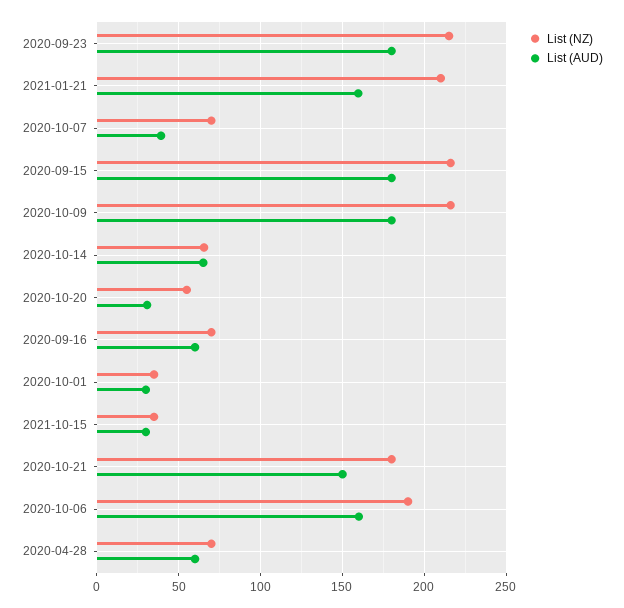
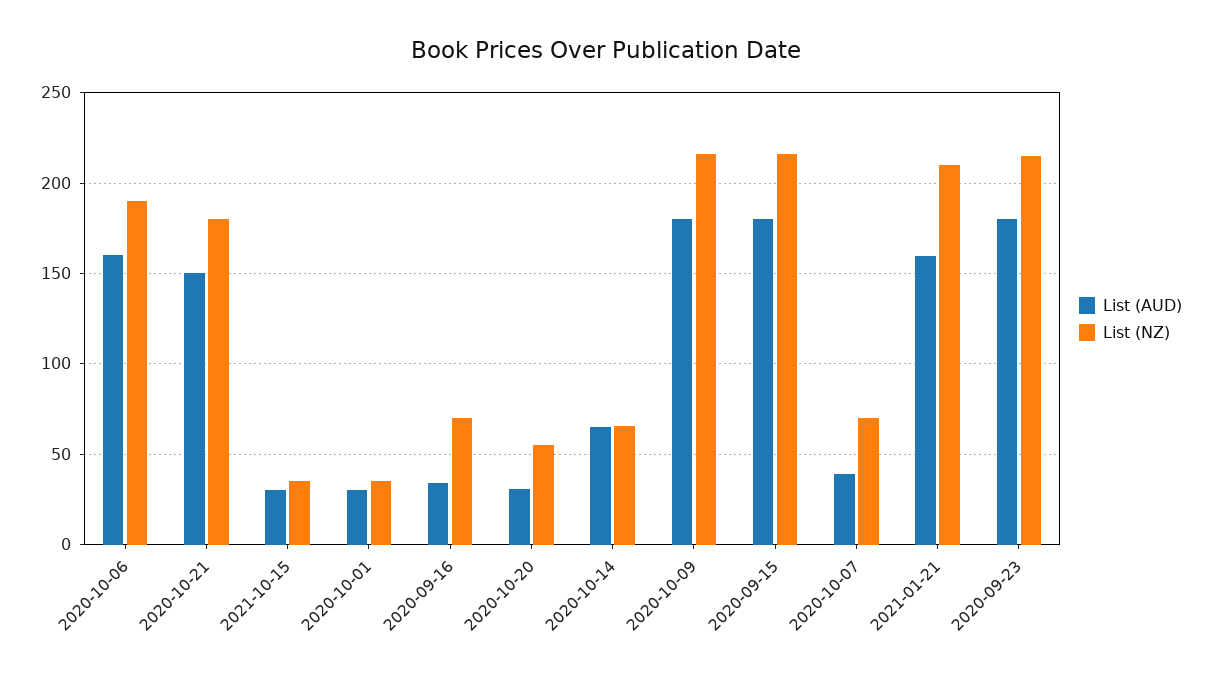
  {
    "List (NZ)": {
      "2020-09-23": 215,
      "2021-01-21": 210,
      "2020-10-07": 70,
      "2020-09-15": 215,
      "2020-10-09": 215,
      "2020-10-14": 65,
      "2020-10-20": 55,
      "2020-09-16": 70,
      "2020-10-01": 35,
      "2021-10-15": 35,
      "2020-10-21": 180,
-     "2020-10-06": 190,
+     "2020-10-06": 190
-     "2020-04-28": 70
    },
    "List (AUD)": {
      "2020-09-23": 180,
      "2021-01-21": 160,
      "2020-10-07": 40,
      "2020-09-15": 180,
      "2020-10-09": 180,
      "2020-10-14": 65,
      "2020-10-20": 30,
-     "2020-09-16": 60,
+     "2020-09-16": 35,
      "2020-10-01": 30,
      "2021-10-15": 30,
      "2020-10-21": 150,
-     "2020-10-06": 160,
+     "2020-10-06": 160
-     "2020-04-28": 60
    }
  }

